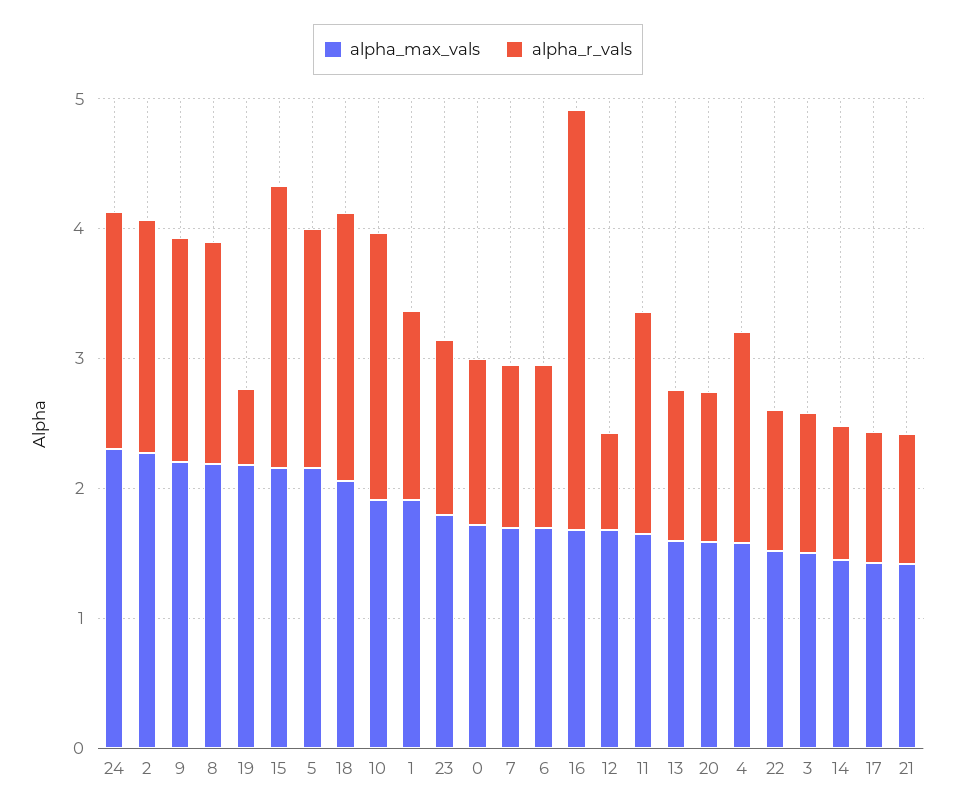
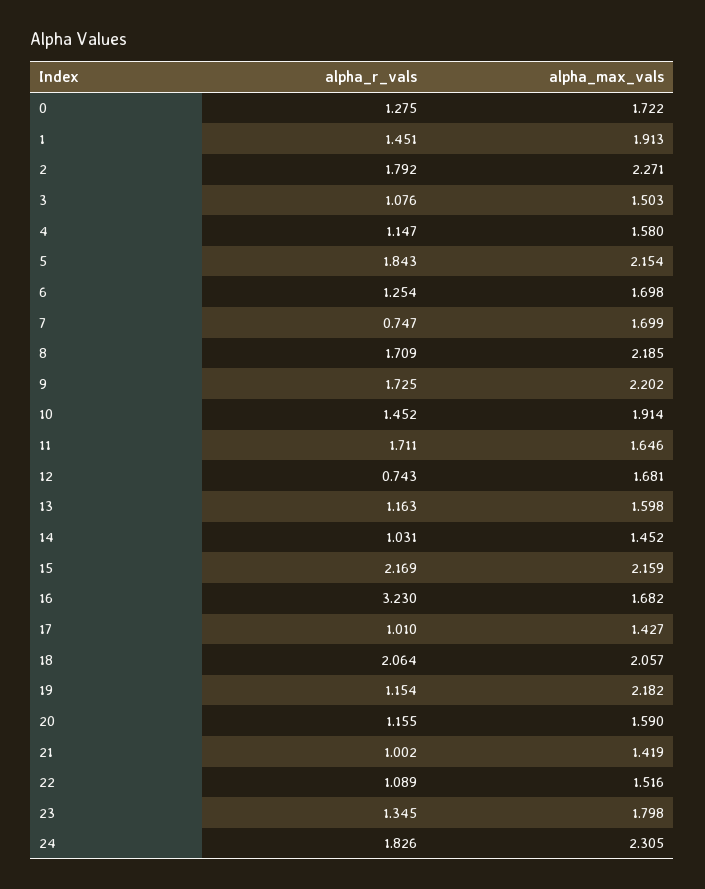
  {
    "alpha_max_vals": {
      "24": 2.305,
      "2": 2.271,
      "9": 2.202,
      "8": 2.185,
      "19": 2.182,
      "15": 2.159,
      "5": 2.154,
      "18": 2.057,
      "10": 1.914,
      "1": 1.913,
      "23": 1.798,
      "0": 1.722,
      "7": 1.699,
      "6": 1.698,
      "16": 1.682,
      "12": 1.681,
      "11": 1.646,
      "13": 1.598,
      "20": 1.59,
      "4": 1.58,
      "22": 1.516,
      "3": 1.503,
      "14": 1.452,
      "17": 1.427,
      "21": 1.419
    },
    "alpha_r_vals": {
      "24": 1.826,
      "2": 1.792,
      "9": 1.725,
      "8": 1.709,
-     "19": 0.6,
+     "19": 1.154,
      "15": 2.169,
      "5": 1.843,
      "18": 2.064,
-     "10": 2,
+     "10": 1.452,
      "1": 1.451,
      "23": 1.345,
      "0": 1.275,
-     "7": 1.2,
+     "7": 0.747,
      "6": 1.254,
      "16": 3.23,
      "12": 0.743,
      "11": 1.711,
      "13": 1.163,
      "20": 1.155,
-     "4": 1.6,
+     "4": 1.147,
      "22": 1.089,
      "3": 1.076,
      "14": 1.031,
      "17": 1.01,
      "21": 1.002
    }
  }

